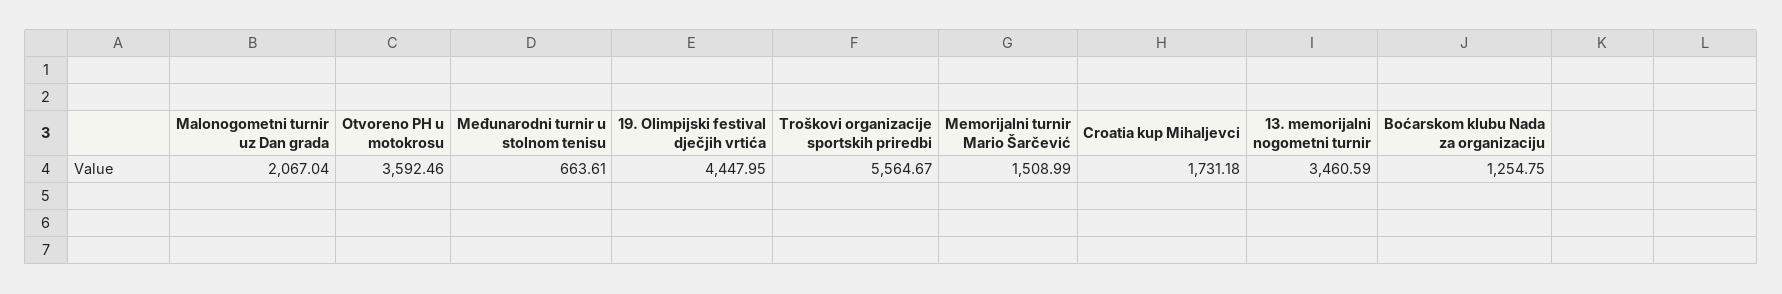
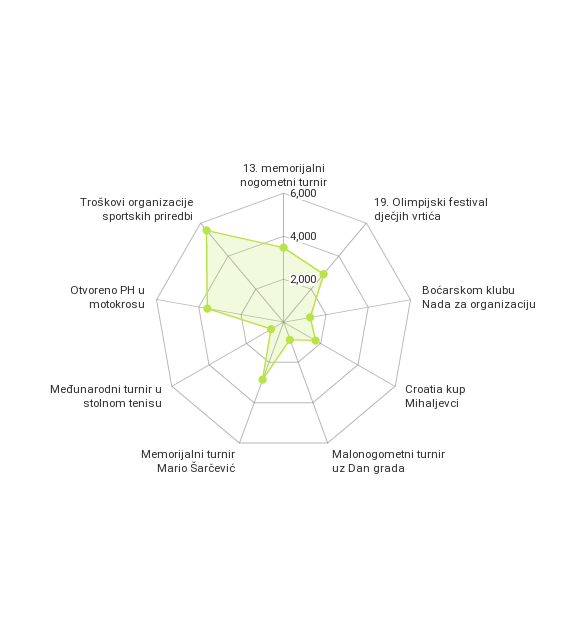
  {
-   "Malonogometni turnir uz Dan grada": 2067.04,
+   "Malonogometni turnir uz Dan grada": 1000,
    "Otvoreno PH u motokrosu": 3592.46,
    "Međunarodni turnir u stolnom tenisu": 663.61,
-   "19. Olimpijski festival dječjih vrtića": 4447.95,
+   "19. Olimpijski festival dječjih vrtića": 3000,
    "Troškovi organizacije sportskih priredbi": 5564.67,
-   "Memorijalni turnir Mario Šarčević": 1508.99,
+   "Memorijalni turnir Mario Šarčević": 3000,
    "Croatia kup Mihaljevci": 1731.18,
    "13. memorijalni nogometni turnir": 3460.59,
    "Boćarskom klubu Nada za organizaciju": 1254.75
  }

